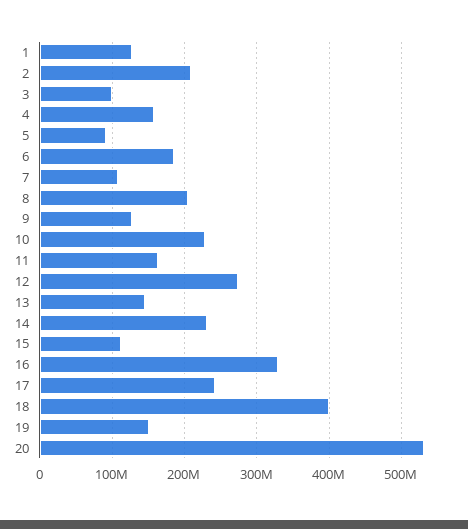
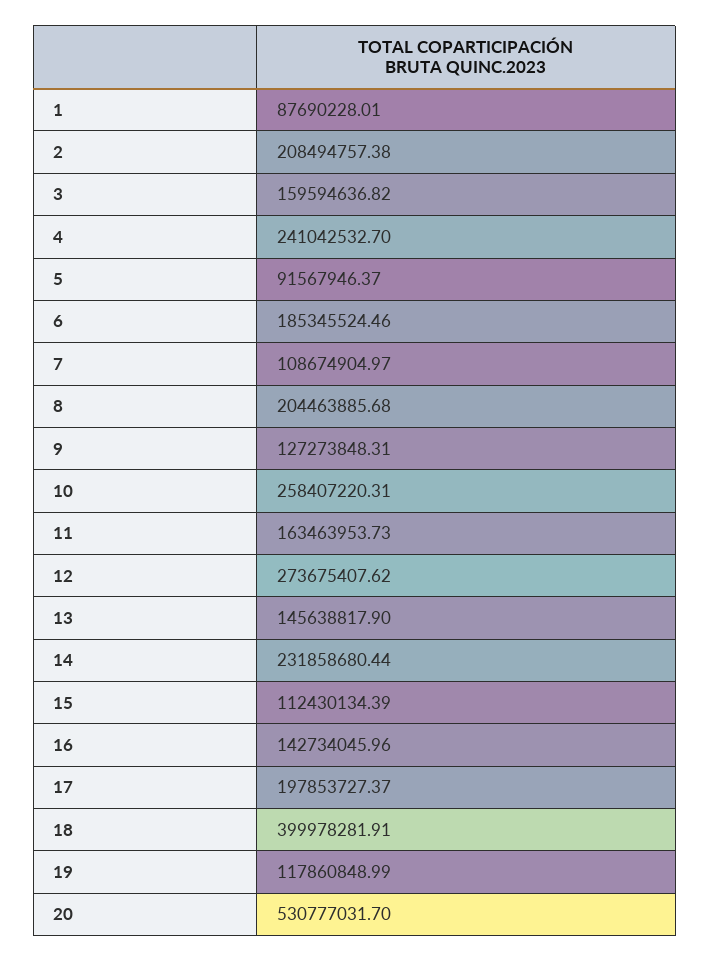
  {
-   "1": 130000000,
+   "1": 87690228.01,
    "2": 208494757.38,
-   "3": 100000000,
+   "3": 159594636.82,
-   "4": 160000000,
+   "4": 241042532.7,
    "5": 91567946.37,
    "6": 185345524.46,
    "7": 108674904.97,
    "8": 204463885.68,
    "9": 127273848.31,
-   "10": 230000000,
+   "10": 258407220.31,
    "11": 163463953.73,
    "12": 273675407.62,
    "13": 145638817.9,
    "14": 231858680.44,
    "15": 112430134.39,
-   "16": 330000000,
+   "16": 142734045.96,
-   "17": 240000000,
+   "17": 197853727.37,
    "18": 399978281.91,
-   "19": 150000000,
+   "19": 117860848.99,
    "20": 530777031.7
  }

